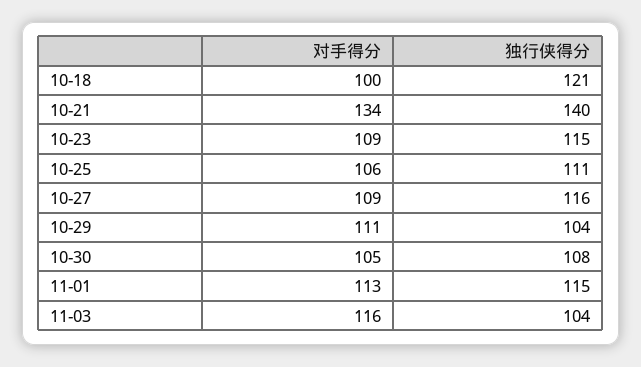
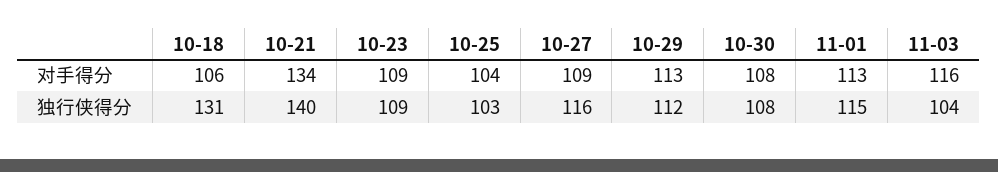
  {
    "对手得分": {
-     "10-18": 100,
+     "10-18": 106,
      "10-21": 134,
      "10-23": 109,
-     "10-25": 106,
+     "10-25": 104,
      "10-27": 109,
-     "10-29": 111,
+     "10-29": 113,
-     "10-30": 105,
+     "10-30": 108,
      "11-01": 113,
      "11-03": 116
    },
    "独行侠得分": {
-     "10-18": 121,
+     "10-18": 131,
      "10-21": 140,
-     "10-23": 115,
+     "10-23": 109,
-     "10-25": 111,
+     "10-25": 103,
      "10-27": 116,
-     "10-29": 104,
+     "10-29": 112,
      "10-30": 108,
      "11-01": 115,
      "11-03": 104
    }
  }

